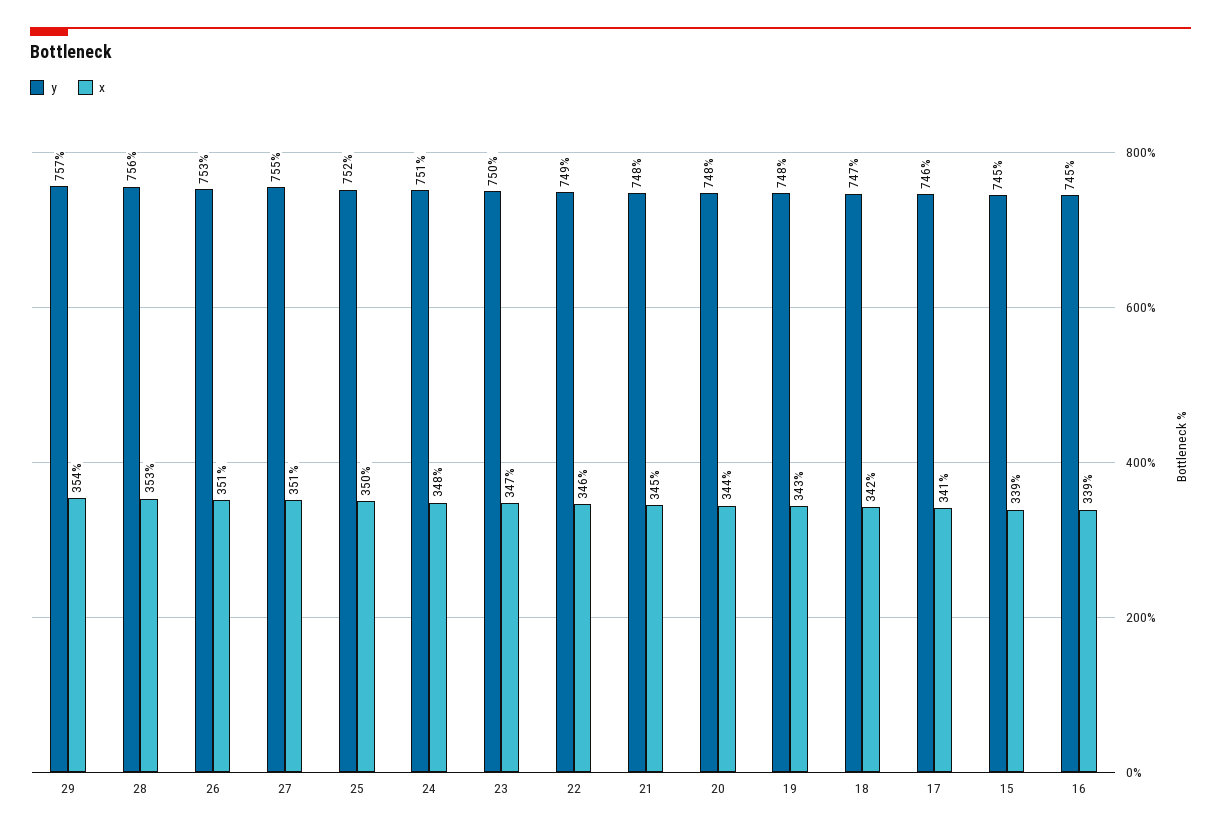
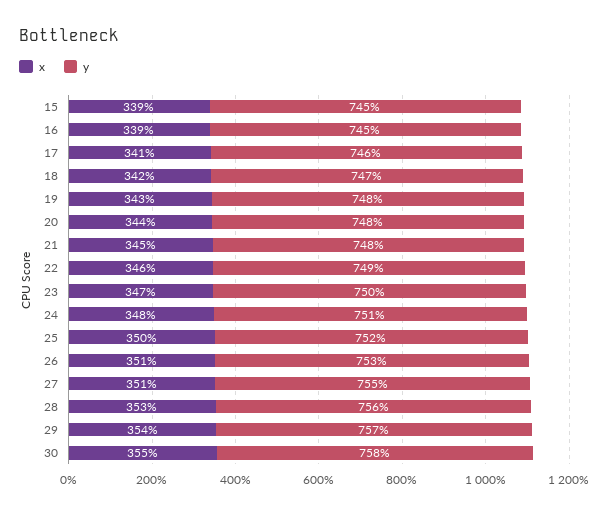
  {
    "y": {
      "29": 757,
      "28": 756,
      "26": 753,
      "27": 755,
      "25": 752,
      "24": 751,
      "23": 750,
      "22": 749,
      "21": 748,
      "20": 748,
      "19": 748,
      "18": 747,
      "17": 746,
      "15": 745,
-     "16": 745
+     "16": 745,
+     "30": 758
    },
    "x": {
      "29": 354,
      "28": 353,
      "26": 351,
      "27": 351,
      "25": 350,
      "24": 348,
      "23": 347,
      "22": 346,
      "21": 345,
      "20": 344,
      "19": 343,
      "18": 342,
      "17": 341,
      "15": 339,
-     "16": 339
+     "16": 339,
+     "30": 355
    }
  }

